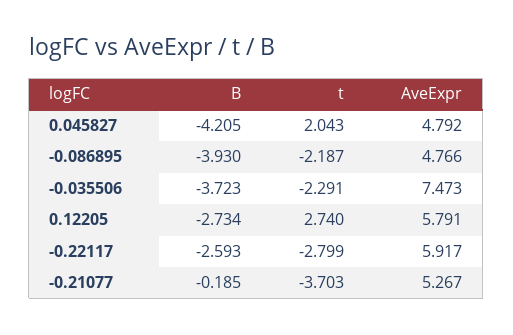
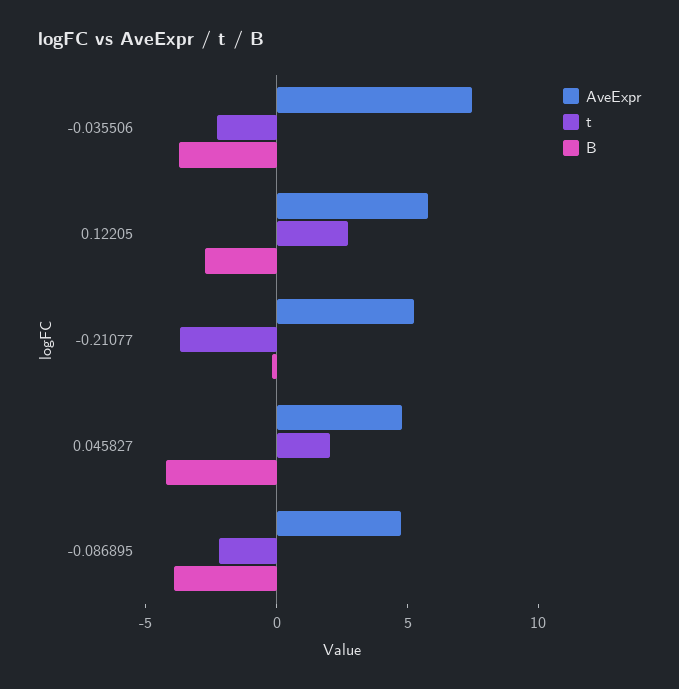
  {
    "B": {
      "0.045827": -4.205,
      "-0.086895": -3.93,
      "-0.035506": -3.723,
      "0.12205": -2.734,
-     "-0.22117": -2.593,
      "-0.21077": -0.185
    },
    "t": {
      "0.045827": 2.043,
      "-0.086895": -2.187,
      "-0.035506": -2.291,
      "0.12205": 2.74,
-     "-0.22117": -2.799,
      "-0.21077": -3.703
    },
    "AveExpr": {
      "0.045827": 4.792,
      "-0.086895": 4.766,
      "-0.035506": 7.473,
      "0.12205": 5.791,
-     "-0.22117": 5.917,
      "-0.21077": 5.267
    }
  }

